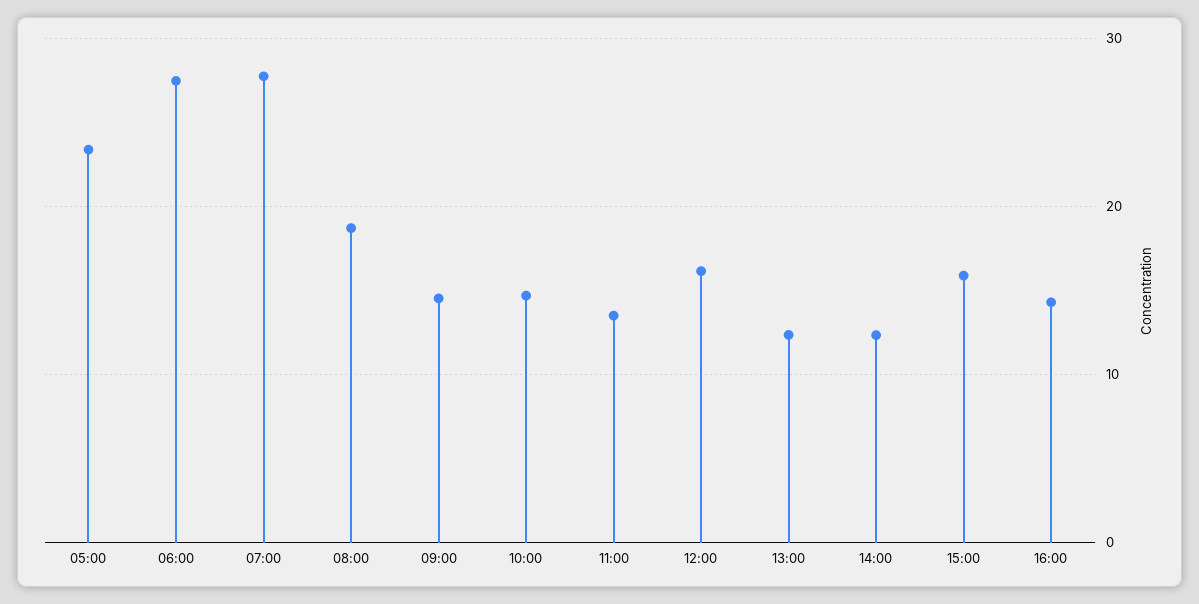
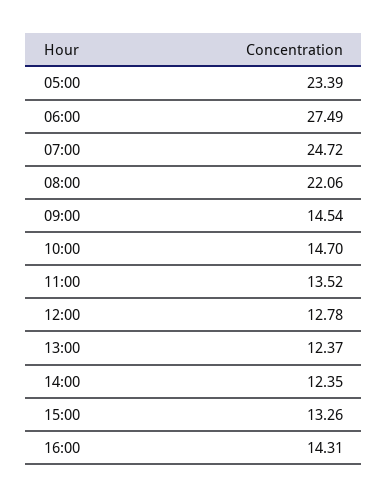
  {
    "05:00": 23.39,
    "06:00": 27.49,
-   "07:00": 28,
+   "07:00": 24.72,
-   "08:00": 19,
+   "08:00": 22.06,
    "09:00": 14.54,
    "10:00": 14.7,
    "11:00": 13.52,
-   "12:00": 16,
+   "12:00": 12.78,
    "13:00": 12.37,
    "14:00": 12.35,
-   "15:00": 16,
+   "15:00": 13.26,
    "16:00": 14.31
  }

